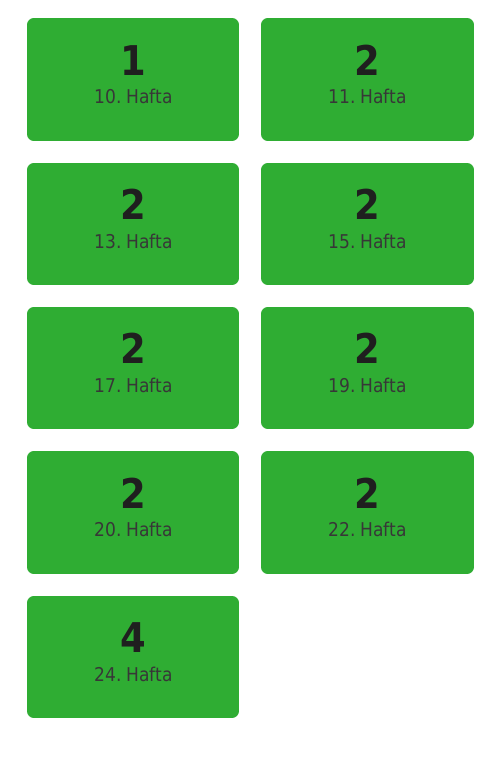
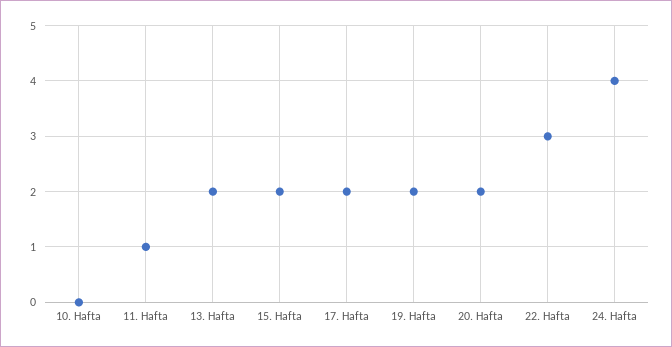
  {
-   "10. Hafta": 1,
+   "10. Hafta": 0,
-   "11. Hafta": 2,
+   "11. Hafta": 1,
    "13. Hafta": 2,
    "15. Hafta": 2,
    "17. Hafta": 2,
    "19. Hafta": 2,
    "20. Hafta": 2,
-   "22. Hafta": 2,
+   "22. Hafta": 3,
    "24. Hafta": 4
  }

